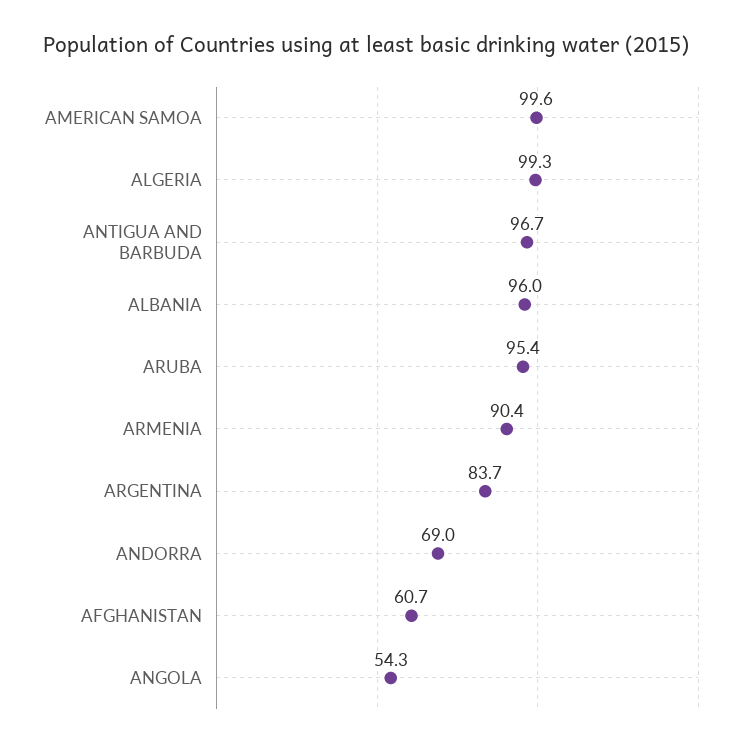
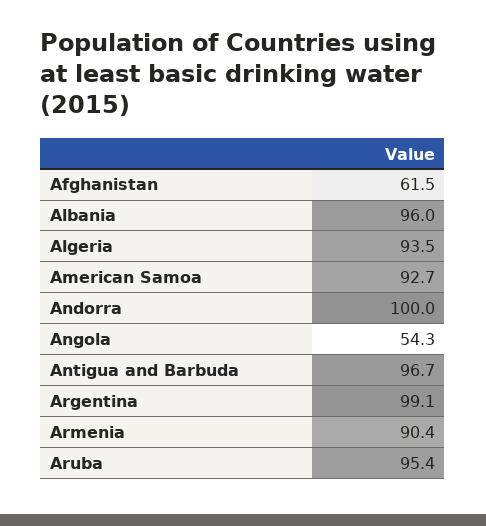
  {
-   "AMERICAN SAMOA": 99.6,
+   "AMERICAN SAMOA": 92.7,
-   "ALGERIA": 99.3,
+   "ALGERIA": 93.5,
    "ANTIGUA AND BARBUDA": 96.7,
    "ALBANIA": 96,
    "ARUBA": 95.4,
    "ARMENIA": 90.4,
-   "ARGENTINA": 83.7,
+   "ARGENTINA": 99.1,
-   "ANDORRA": 69,
+   "ANDORRA": 100,
-   "AFGHANISTAN": 60.7,
+   "AFGHANISTAN": 61.5,
    "ANGOLA": 54.3
  }

